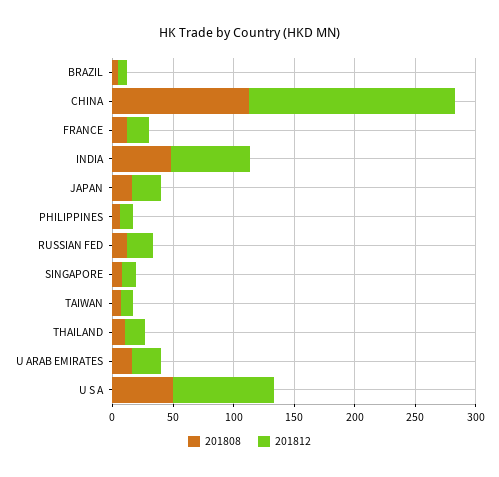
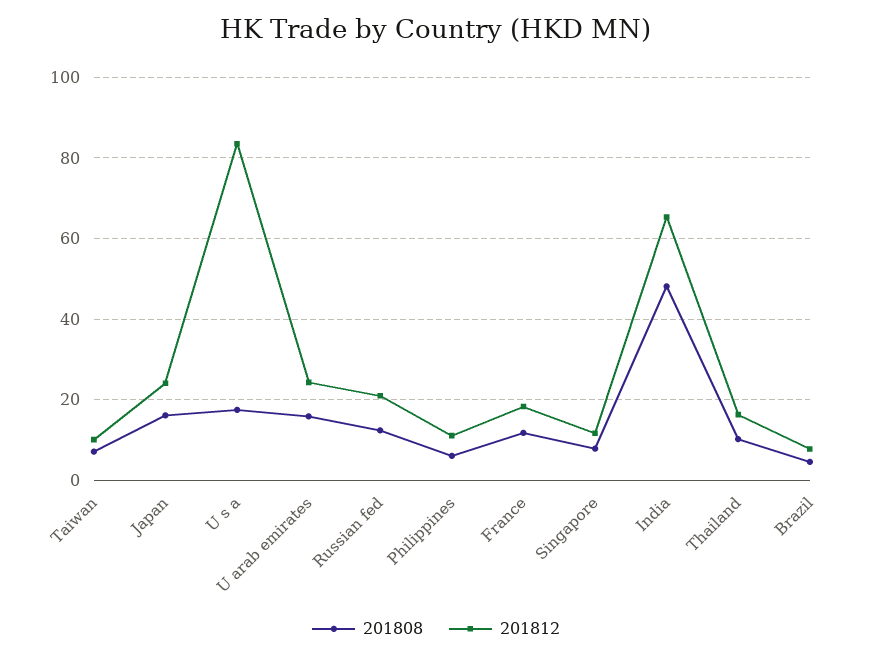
  {
    "201808": {
      "BRAZIL": 4,
-     "CHINA": 110,
      "FRANCE": 12,
      "INDIA": 48,
      "JAPAN": 16,
      "PHILIPPINES": 6,
      "RUSSIAN FED": 12,
      "SINGAPORE": 8,
      "TAIWAN": 8,
      "THAILAND": 10,
      "U ARAB EMIRATES": 16,
-     "U S A": 50
+     "U S A": 18
    },
    "201812": {
      "BRAZIL": 8,
-     "CHINA": 170,
      "FRANCE": 18,
      "INDIA": 66,
      "JAPAN": 24,
      "PHILIPPINES": 12,
      "RUSSIAN FED": 22,
      "SINGAPORE": 12,
      "TAIWAN": 10,
      "THAILAND": 16,
      "U ARAB EMIRATES": 24,
      "U S A": 84
    }
  }

